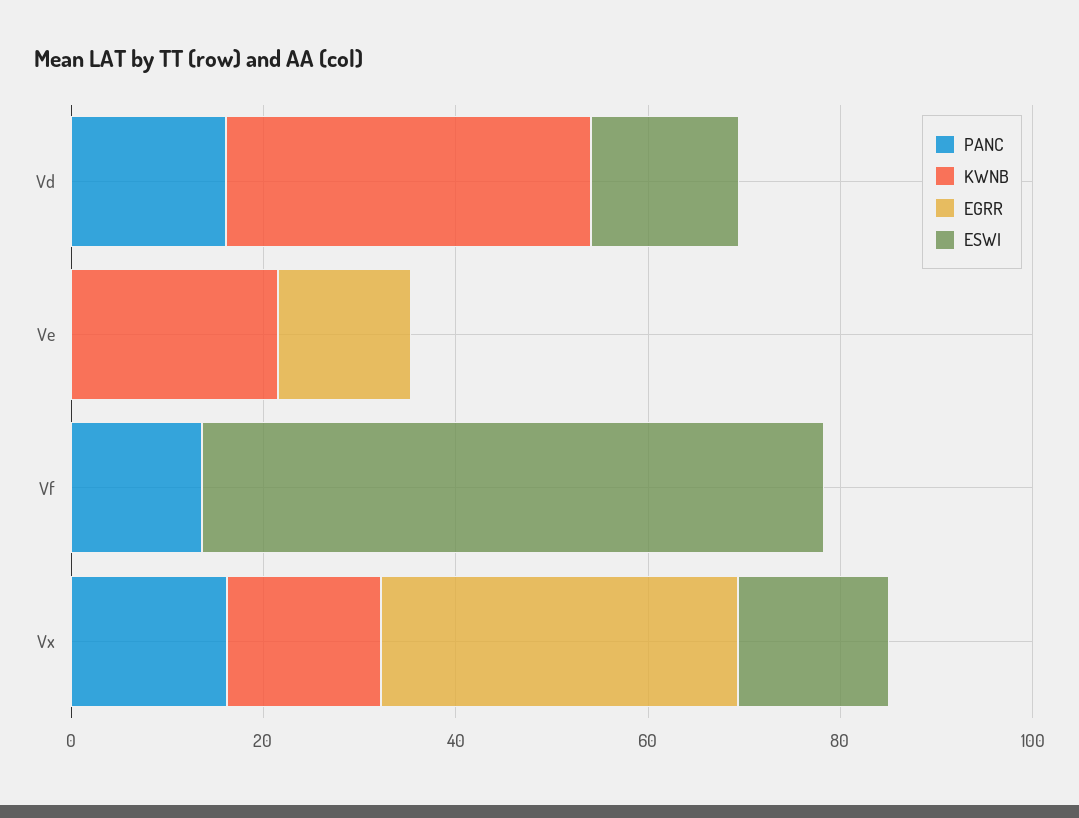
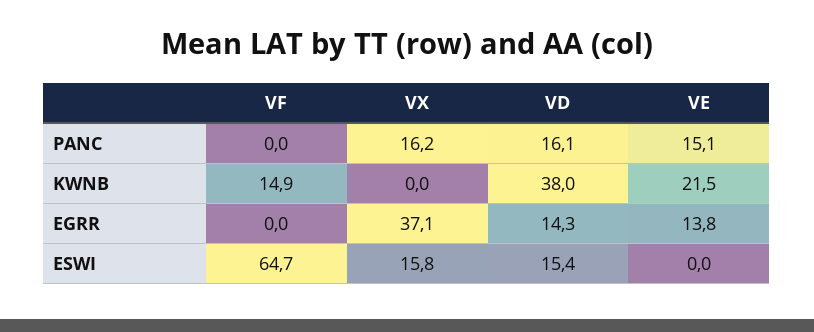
  {
    "PANC": {
      "Vd": 16.1,
-     "Ve": 0,
+     "Ve": 15.1,
-     "Vf": 15,
+     "Vf": 0,
      "Vx": 16.2
    },
    "KWNB": {
      "Vd": 38,
      "Ve": 21.5,
-     "Vf": 0,
+     "Vf": 14.9,
-     "Vx": 15
+     "Vx": 0
    },
    "EGRR": {
-     "Vd": 0,
+     "Vd": 14.3,
      "Ve": 13.8,
      "Vf": 0,
      "Vx": 37.1
    },
    "ESWI": {
      "Vd": 15.4,
      "Ve": 0,
      "Vf": 64.7,
      "Vx": 15.8
    }
  }

